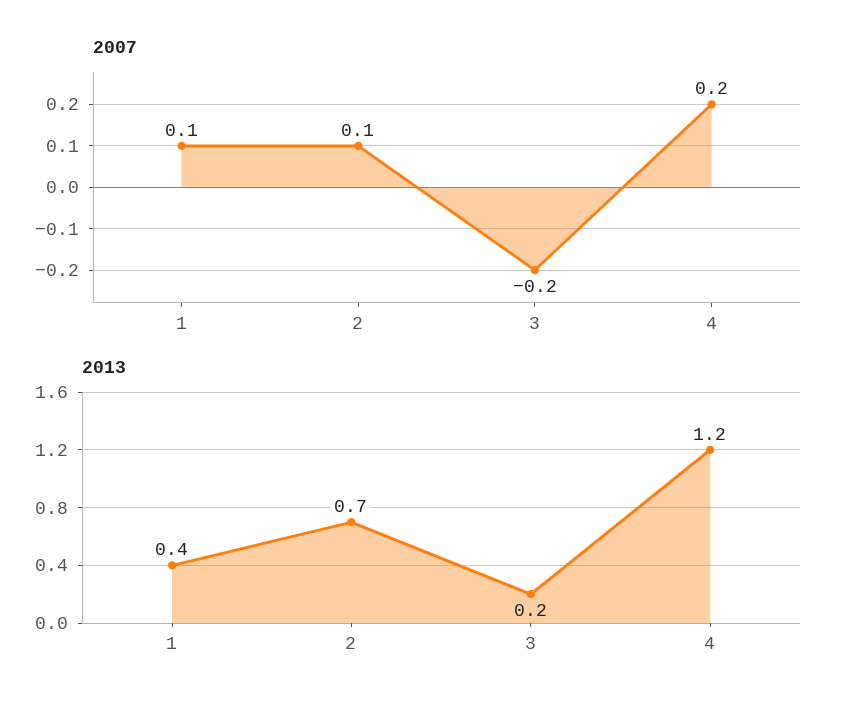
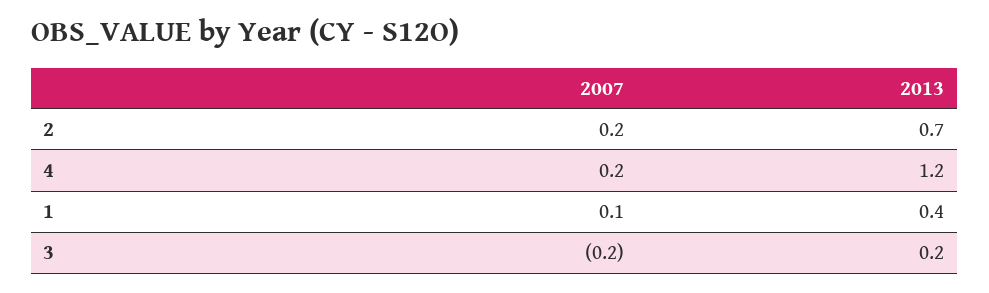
  {
    "2007": {
      "1": 0.1,
-     "2": 0.1,
+     "2": 0.2,
      "3": -0.2,
      "4": 0.2
    },
    "2013": {
      "1": 0.4,
      "2": 0.7,
      "3": 0.2,
      "4": 1.2
    }
  }

